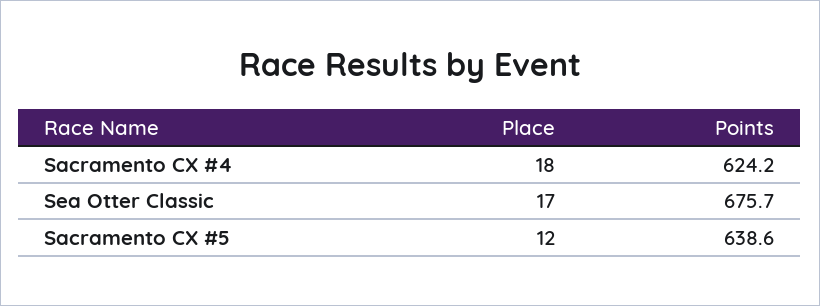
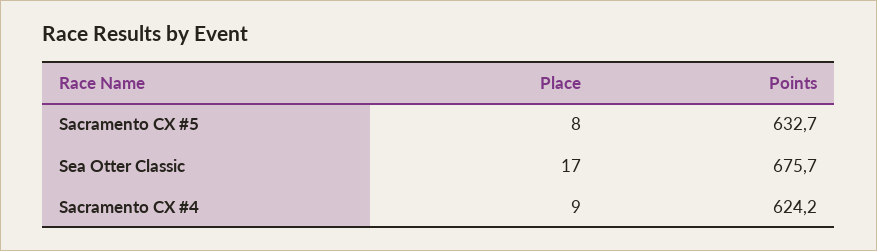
  {
    "Place": {
-     "Sacramento CX #4": 18,
+     "Sacramento CX #4": 9,
      "Sea Otter Classic": 17,
-     "Sacramento CX #5": 12
+     "Sacramento CX #5": 8
    },
    "Points": {
      "Sacramento CX #4": 624.2,
      "Sea Otter Classic": 675.7,
-     "Sacramento CX #5": 638.6
+     "Sacramento CX #5": 632.7
    }
  }

